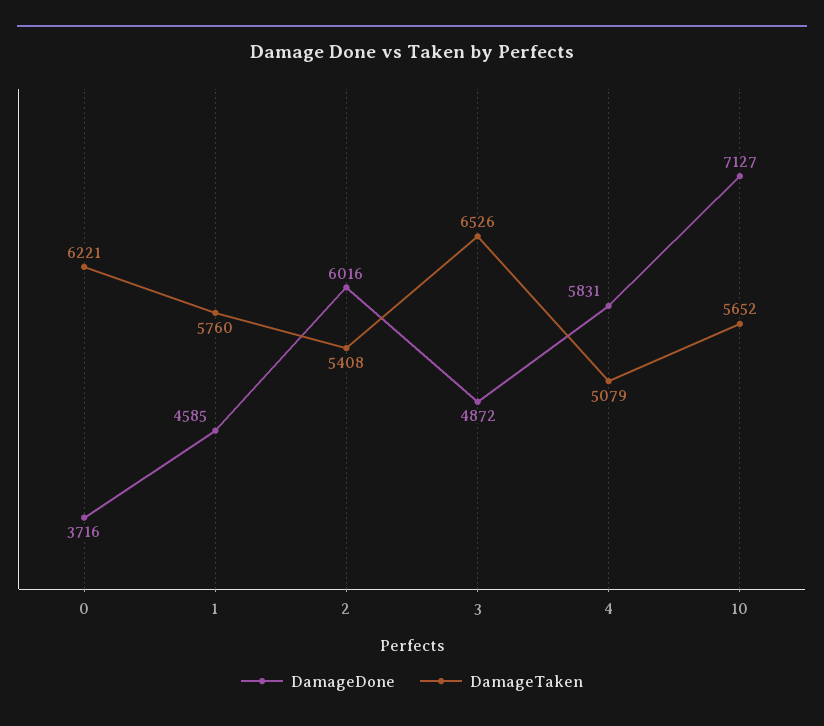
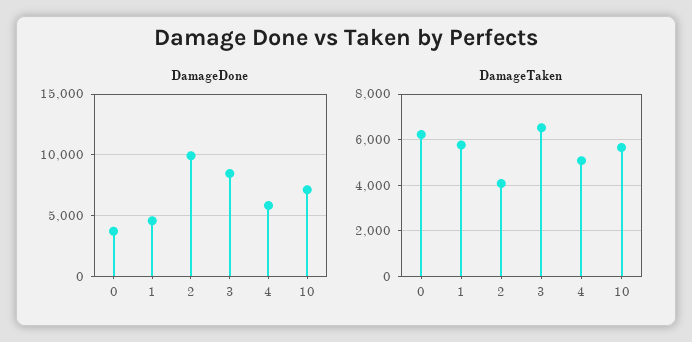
  {
    "DamageDone": {
      "0": 3716,
      "1": 4585,
-     "2": 6016,
+     "2": 10000,
-     "3": 4872,
+     "3": 8500,
      "4": 5831,
      "10": 7127
    },
    "DamageTaken": {
      "0": 6221,
      "1": 5760,
-     "2": 5408,
+     "2": 4000,
      "3": 6526,
      "4": 5079,
      "10": 5652
    }
  }

